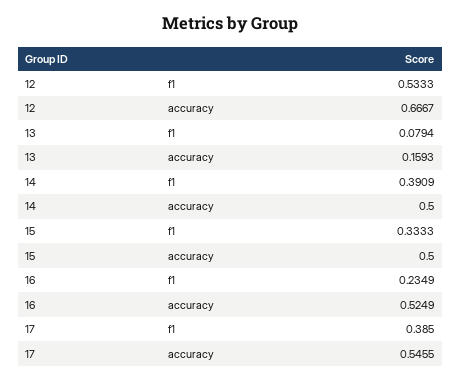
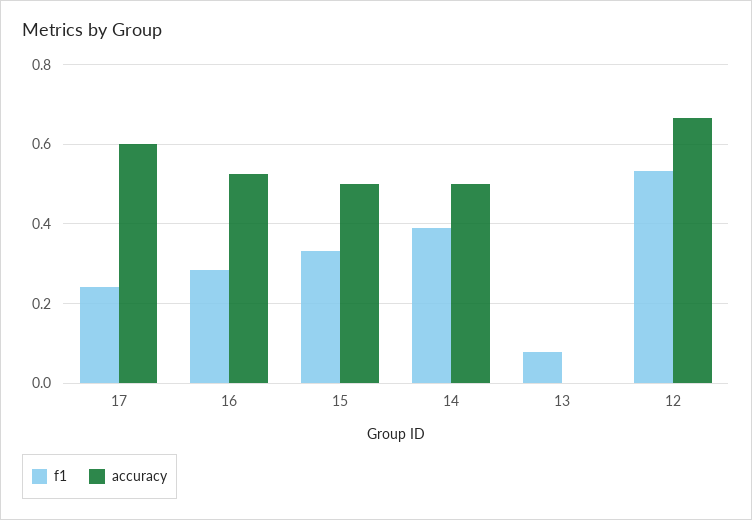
  {
    "f1": {
      "12": 0.5333,
      "13": 0.0794,
      "14": 0.3909,
      "15": 0.3333,
-     "16": 0.2349,
+     "16": 0.28,
-     "17": 0.385
+     "17": 0.24
    },
    "accuracy": {
      "12": 0.6667,
-     "13": 0.1593,
+     "13": 0,
      "14": 0.5,
      "15": 0.5,
      "16": 0.5249,
-     "17": 0.5455
+     "17": 0.6
    }
  }

